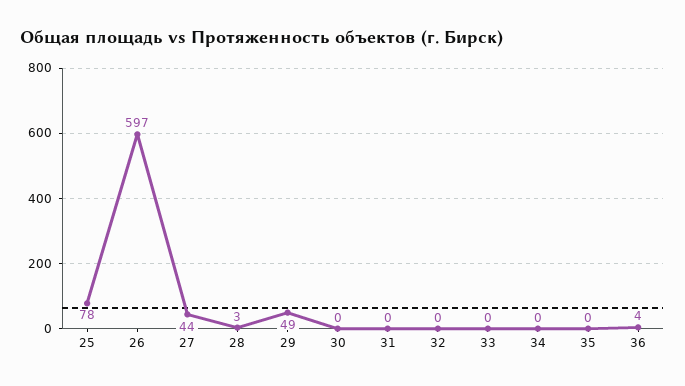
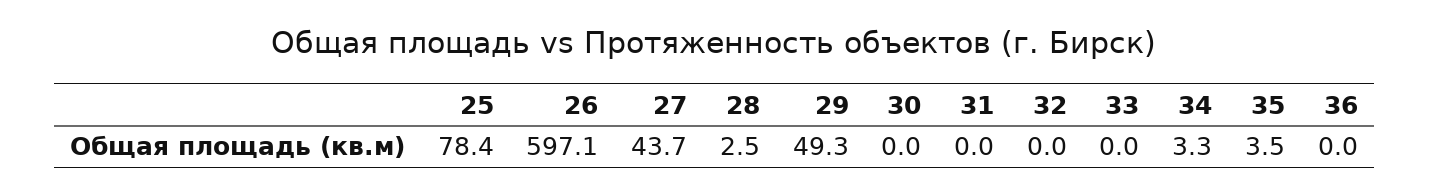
  {
    "25": 78.4,
    "26": 597.1,
    "27": 43.7,
    "28": 2.5,
    "29": 49.3,
    "30": 0,
    "31": 0,
    "32": 0,
    "33": 0,
-   "34": 0,
+   "34": 3.3,
-   "35": 0,
+   "35": 3.5,
-   "36": 4
+   "36": 0
  }

